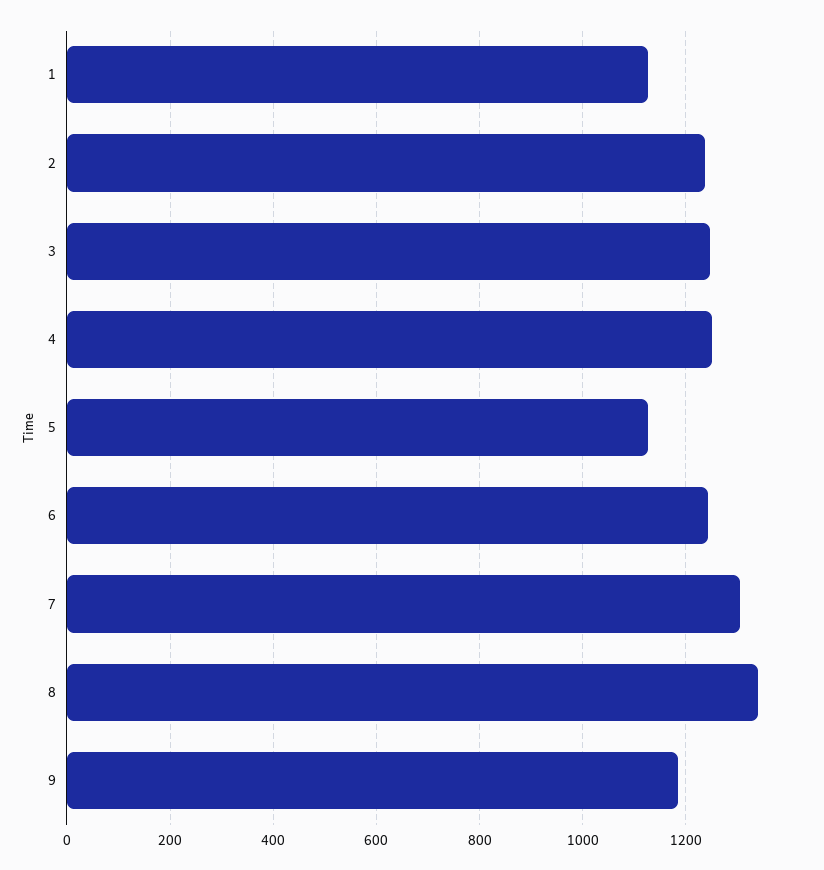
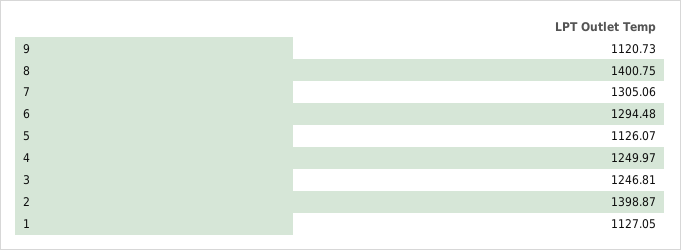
  {
    "1": 1127.05,
-   "2": 1240,
+   "2": 1398.87,
    "3": 1246.81,
    "4": 1249.97,
    "5": 1126.07,
-   "6": 1240,
+   "6": 1294.48,
    "7": 1305.06,
-   "8": 1340,
+   "8": 1400.75,
-   "9": 1180
+   "9": 1120.73
  }

